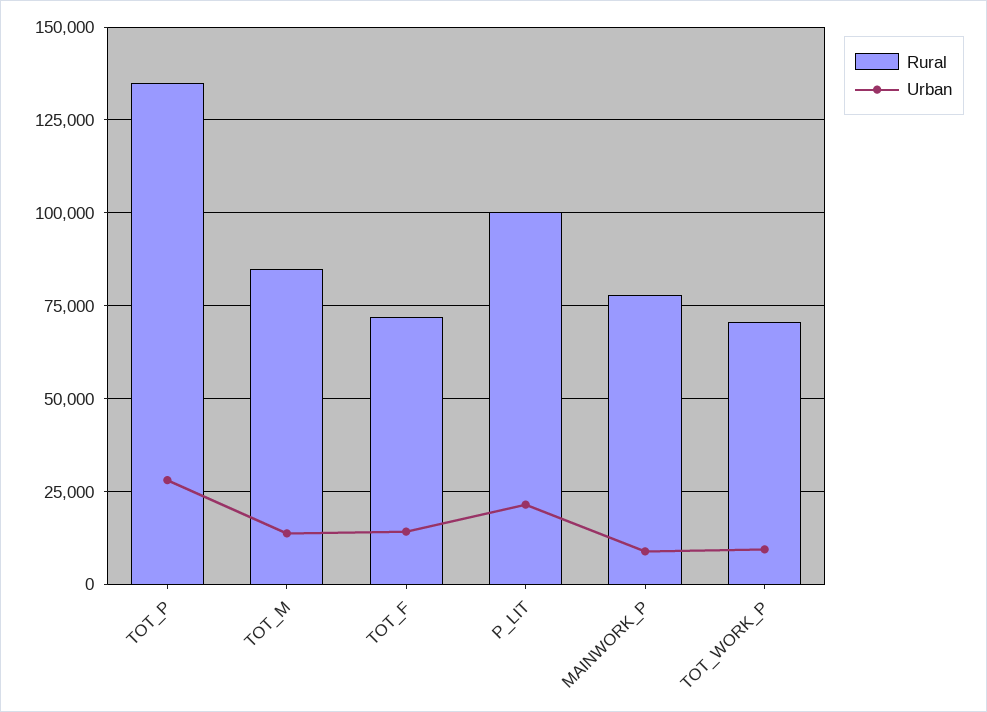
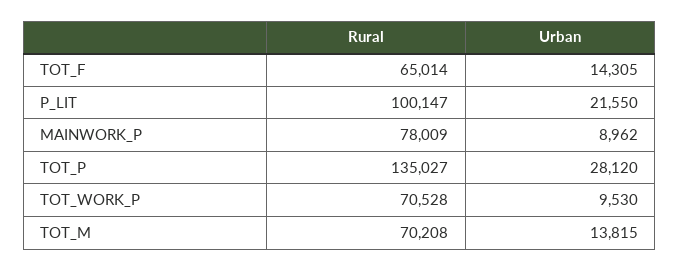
  {
    "Rural": {
      "TOT_P": 135027,
-     "TOT_M": 85000,
+     "TOT_M": 70208,
-     "TOT_F": 72500,
+     "TOT_F": 65014,
      "P_LIT": 100147,
      "MAINWORK_P": 78009,
      "TOT_WORK_P": 70528
    },
    "Urban": {
      "TOT_P": 28120,
      "TOT_M": 13815,
      "TOT_F": 14305,
      "P_LIT": 21550,
      "MAINWORK_P": 8962,
      "TOT_WORK_P": 9530
    }
  }

